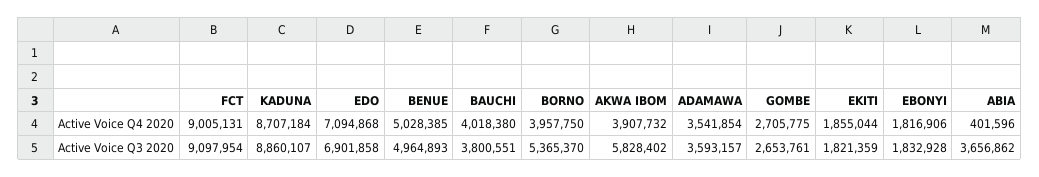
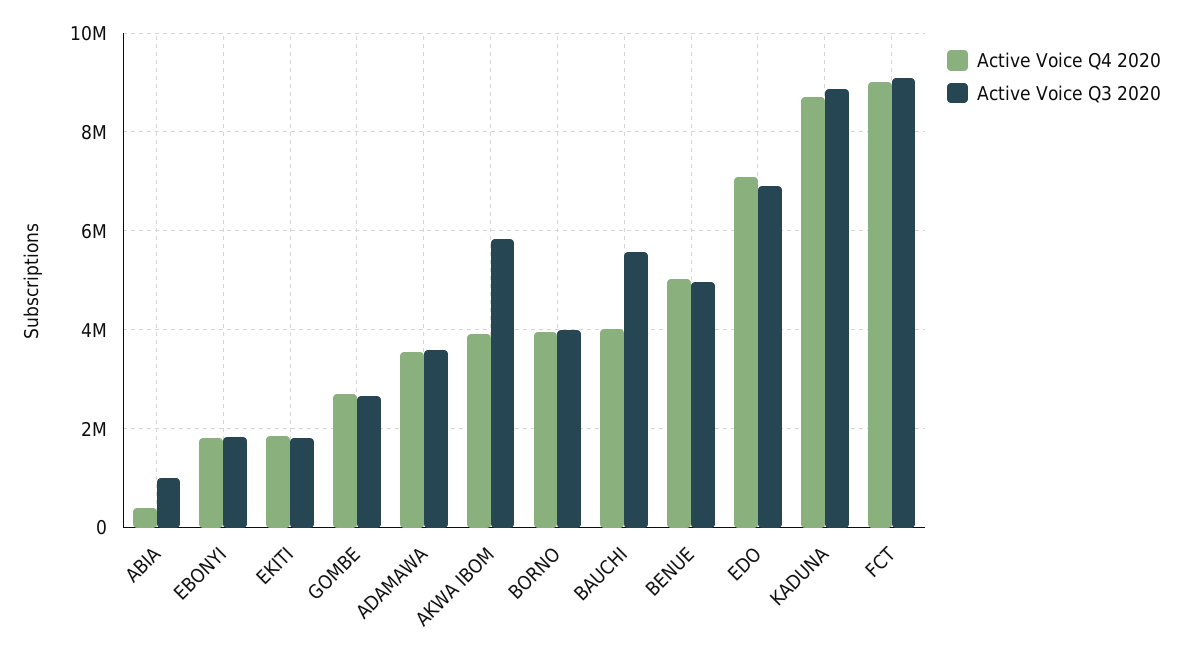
  {
    "Active Voice Q4 2020": {
      "FCT": 9005131,
      "KADUNA": 8707184,
      "EDO": 7094868,
      "BENUE": 5028385,
      "BAUCHI": 4018380,
      "BORNO": 3957750,
      "AKWA IBOM": 3907732,
      "ADAMAWA": 3541854,
      "GOMBE": 2705775,
      "EKITI": 1855044,
      "EBONYI": 1816906,
      "ABIA": 401596
    },
    "Active Voice Q3 2020": {
      "FCT": 9097954,
      "KADUNA": 8860107,
      "EDO": 6901858,
      "BENUE": 4964893,
-     "BAUCHI": 3800551,
+     "BAUCHI": 5600000,
-     "BORNO": 5365370,
+     "BORNO": 4000000,
      "AKWA IBOM": 5828402,
      "ADAMAWA": 3593157,
      "GOMBE": 2653761,
      "EKITI": 1821359,
      "EBONYI": 1832928,
-     "ABIA": 3656862
+     "ABIA": 1000000
    }
  }

